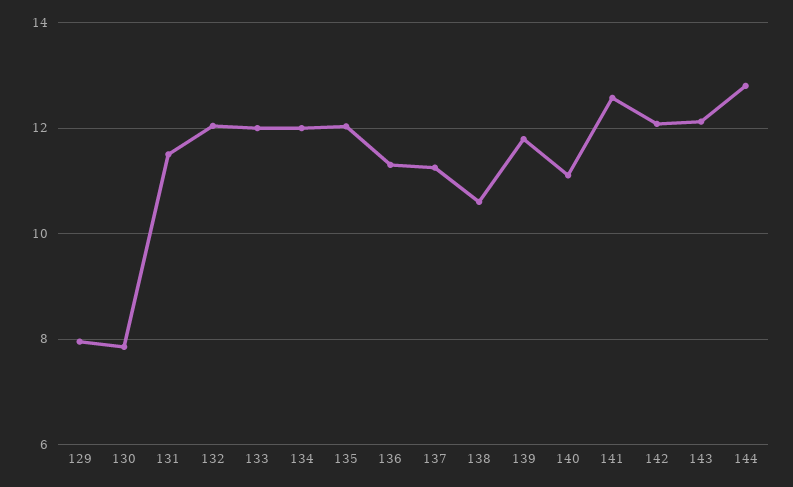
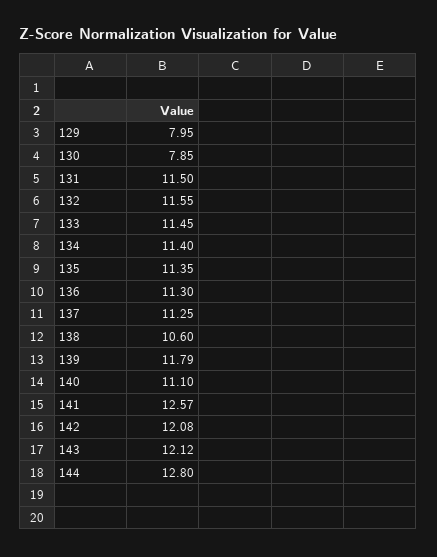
  {
    "129": 7.95,
    "130": 7.85,
    "131": 11.5,
-   "132": 12,
+   "132": 11.55,
-   "133": 12,
+   "133": 11.45,
-   "134": 12,
+   "134": 11.4,
-   "135": 12,
+   "135": 11.35,
    "136": 11.3,
    "137": 11.25,
    "138": 10.6,
    "139": 11.79,
    "140": 11.1,
    "141": 12.57,
    "142": 12.08,
    "143": 12.12,
    "144": 12.8
  }

